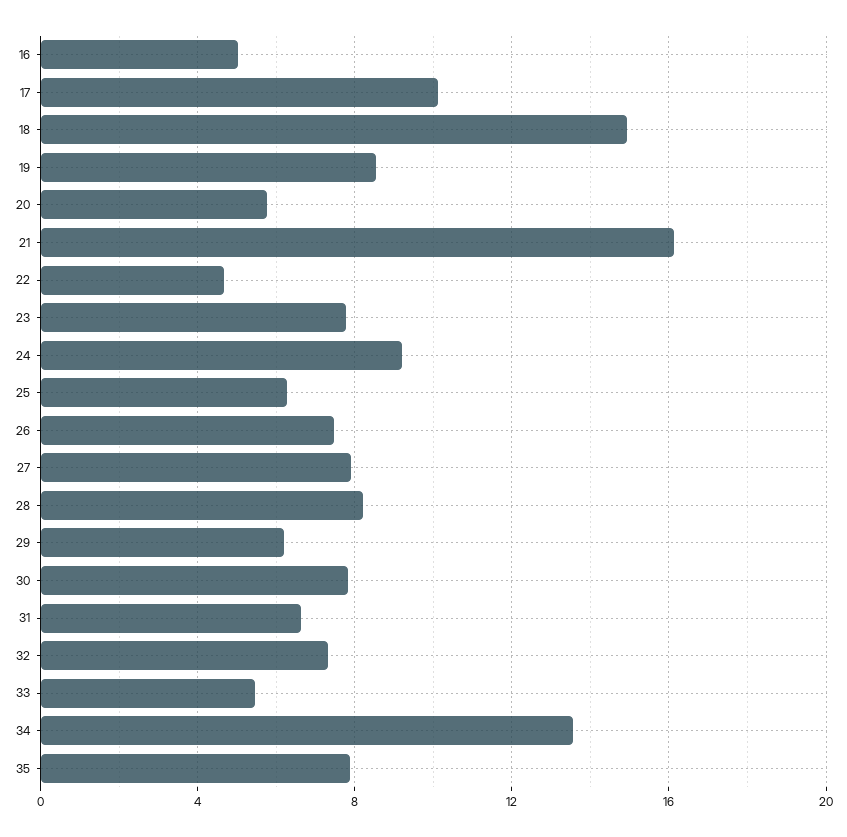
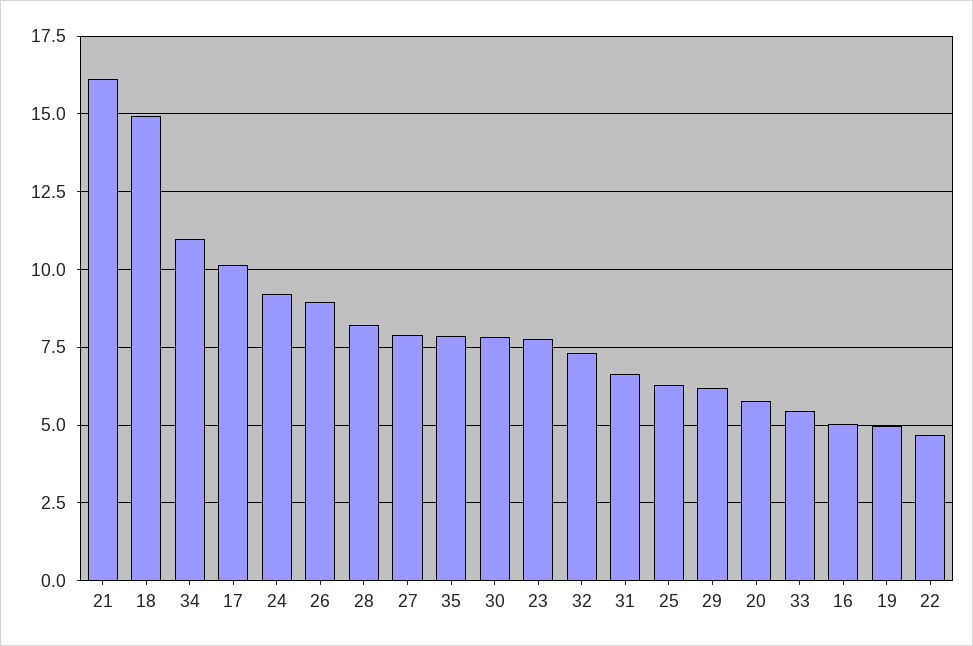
  {
    "16": 5,
    "17": 10.25,
    "18": 15,
-   "19": 8.5,
+   "19": 5,
    "20": 5.75,
    "21": 16.25,
    "22": 4.75,
    "23": 7.75,
    "24": 9.25,
    "25": 6.25,
-   "26": 7.5,
+   "26": 9,
    "27": 8,
    "28": 8.25,
    "29": 6.25,
    "30": 7.75,
    "31": 6.75,
    "32": 7.25,
    "33": 5.5,
-   "34": 13.5,
+   "34": 11,
    "35": 7.75
  }

